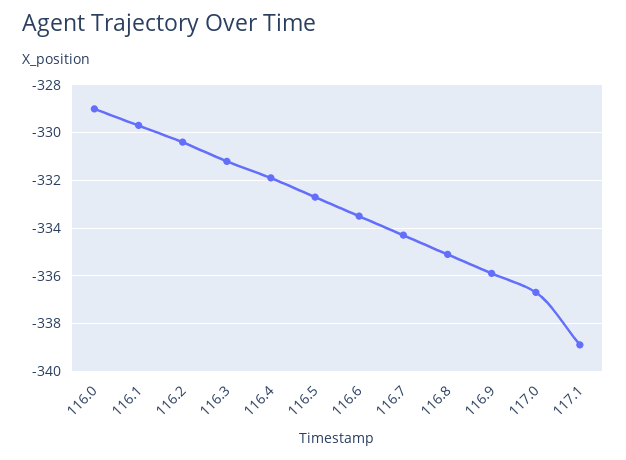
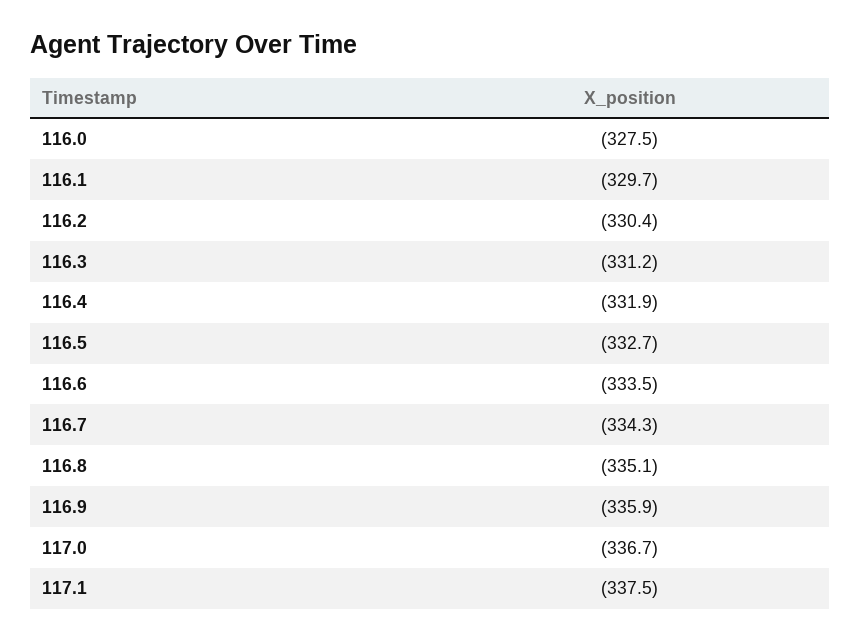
  {
-   "116.0": -329,
+   "116.0": -327.5,
    "116.1": -329.7,
    "116.2": -330.4,
    "116.3": -331.2,
    "116.4": -331.9,
    "116.5": -332.7,
    "116.6": -333.5,
    "116.7": -334.3,
    "116.8": -335.1,
    "116.9": -335.9,
    "117.0": -336.7,
-   "117.1": -339
+   "117.1": -337.5
  }

